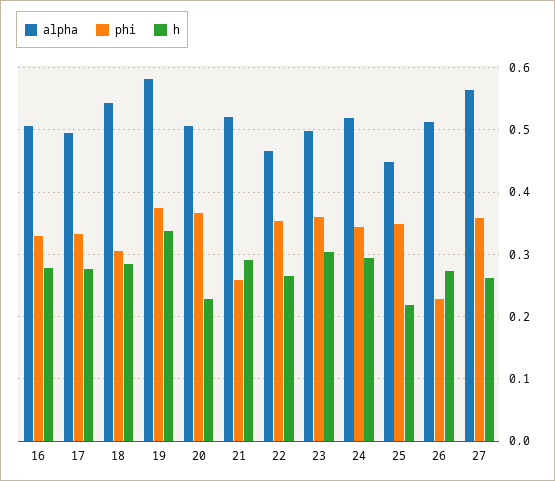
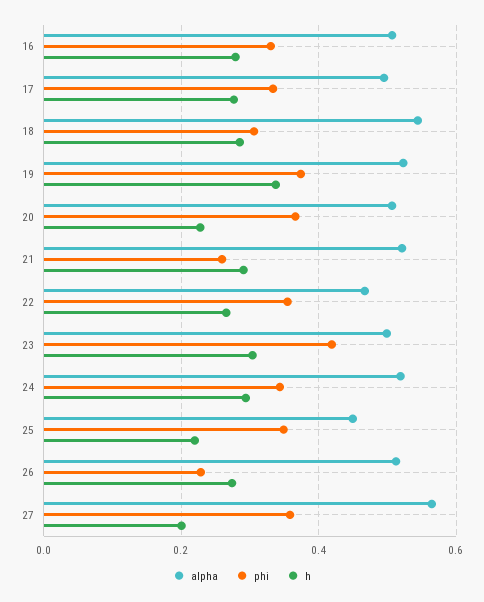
  {
    "alpha": {
      "16": 0.51,
      "17": 0.49,
      "18": 0.54,
-     "19": 0.58,
+     "19": 0.52,
      "20": 0.51,
      "21": 0.52,
      "22": 0.47,
      "23": 0.5,
      "24": 0.52,
      "25": 0.45,
      "26": 0.51,
      "27": 0.56
    },
    "phi": {
      "16": 0.33,
      "17": 0.33,
      "18": 0.31,
      "19": 0.37,
      "20": 0.37,
      "21": 0.26,
      "22": 0.35,
-     "23": 0.36,
+     "23": 0.42,
      "24": 0.34,
      "25": 0.35,
      "26": 0.23,
      "27": 0.36
    },
    "h": {
      "16": 0.28,
      "17": 0.28,
      "18": 0.28,
      "19": 0.34,
      "20": 0.23,
      "21": 0.29,
      "22": 0.27,
      "23": 0.3,
      "24": 0.29,
      "25": 0.22,
      "26": 0.27,
-     "27": 0.26
+     "27": 0.2
    }
  }

